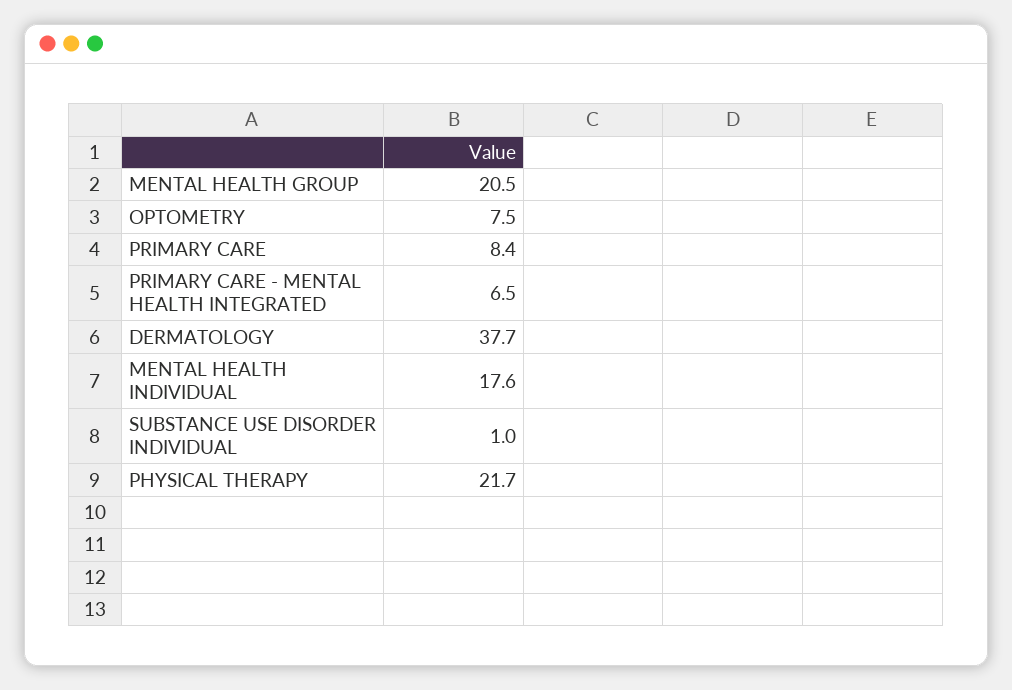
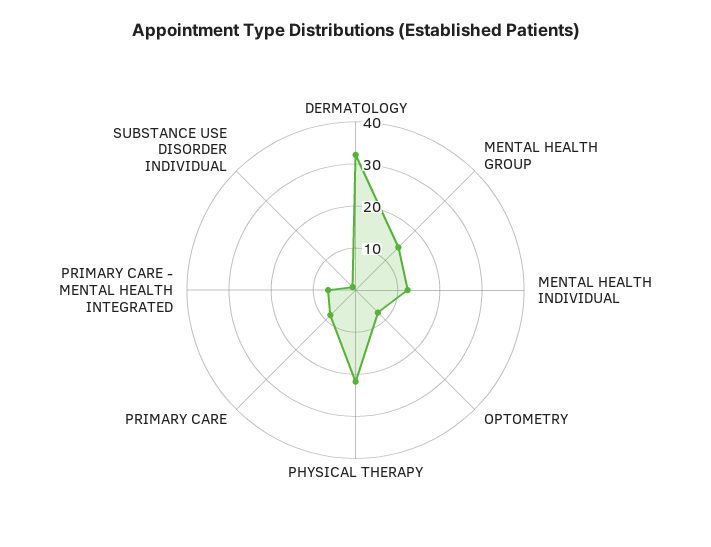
  {
-   "MENTAL HEALTH GROUP": 20.5,
+   "MENTAL HEALTH GROUP": 14,
    "OPTOMETRY": 7.5,
    "PRIMARY CARE": 8.4,
    "PRIMARY CARE - MENTAL HEALTH INTEGRATED": 6.5,
-   "DERMATOLOGY": 37.7,
+   "DERMATOLOGY": 32,
-   "MENTAL HEALTH INDIVIDUAL": 17.6,
+   "MENTAL HEALTH INDIVIDUAL": 12,
    "SUBSTANCE USE DISORDER INDIVIDUAL": 1,
    "PHYSICAL THERAPY": 21.7
  }

